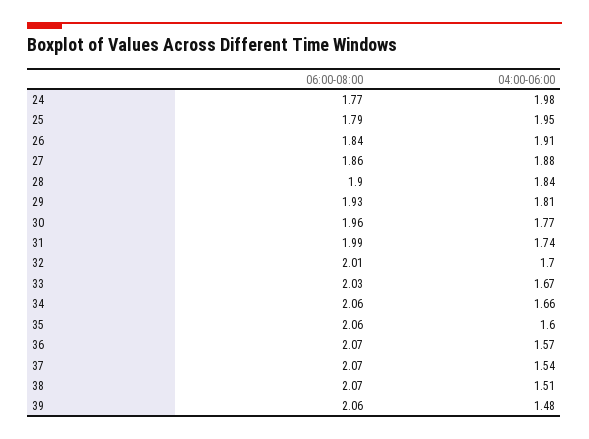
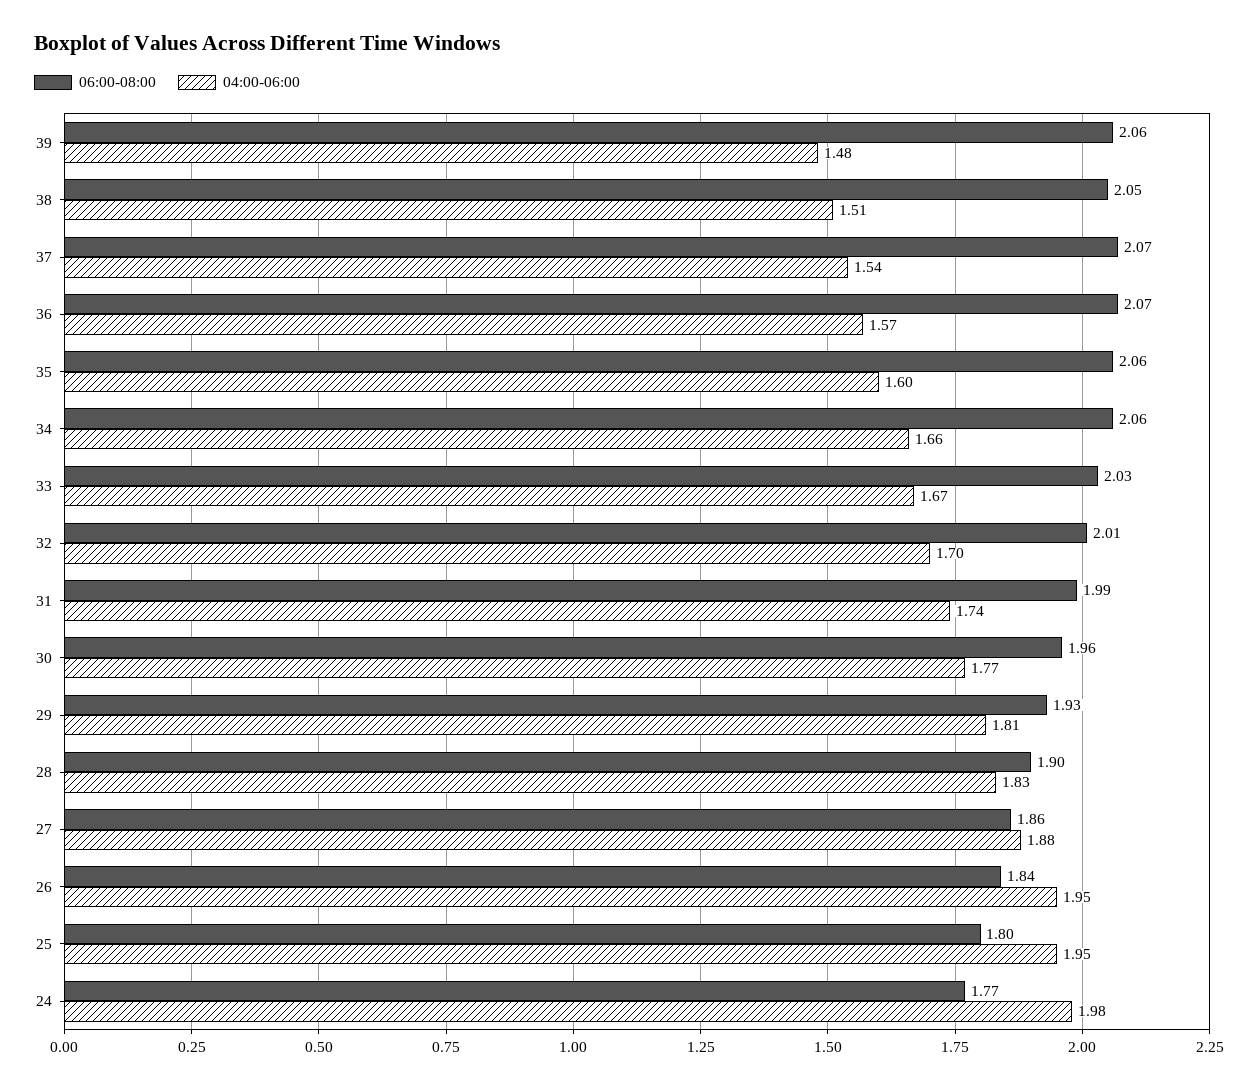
  {
    "06:00-08:00": {
      "24": 1.77,
-     "25": 1.79,
+     "25": 1.8,
      "26": 1.84,
      "27": 1.86,
      "28": 1.9,
      "29": 1.93,
      "30": 1.96,
      "31": 1.99,
      "32": 2.01,
      "33": 2.03,
      "34": 2.06,
      "35": 2.06,
      "36": 2.07,
      "37": 2.07,
-     "38": 2.07,
+     "38": 2.05,
      "39": 2.06
    },
    "04:00-06:00": {
      "24": 1.98,
      "25": 1.95,
-     "26": 1.91,
+     "26": 1.95,
      "27": 1.88,
-     "28": 1.84,
+     "28": 1.83,
      "29": 1.81,
      "30": 1.77,
      "31": 1.74,
      "32": 1.7,
      "33": 1.67,
      "34": 1.66,
      "35": 1.6,
      "36": 1.57,
      "37": 1.54,
      "38": 1.51,
      "39": 1.48
    }
  }

